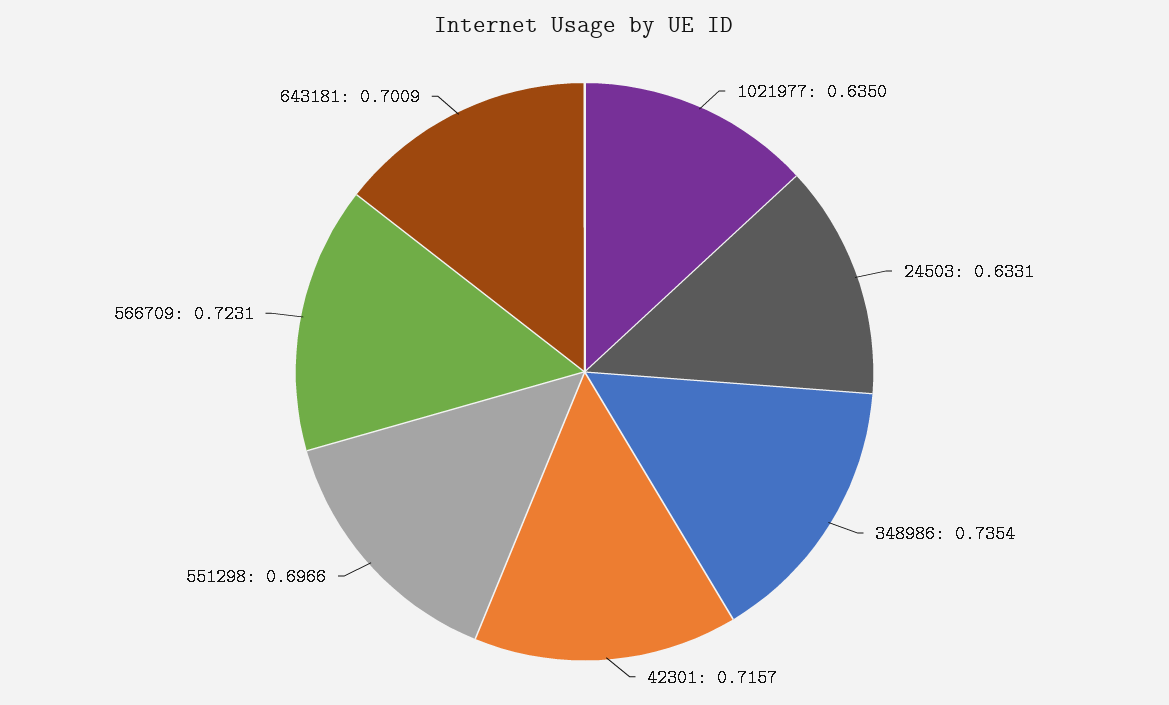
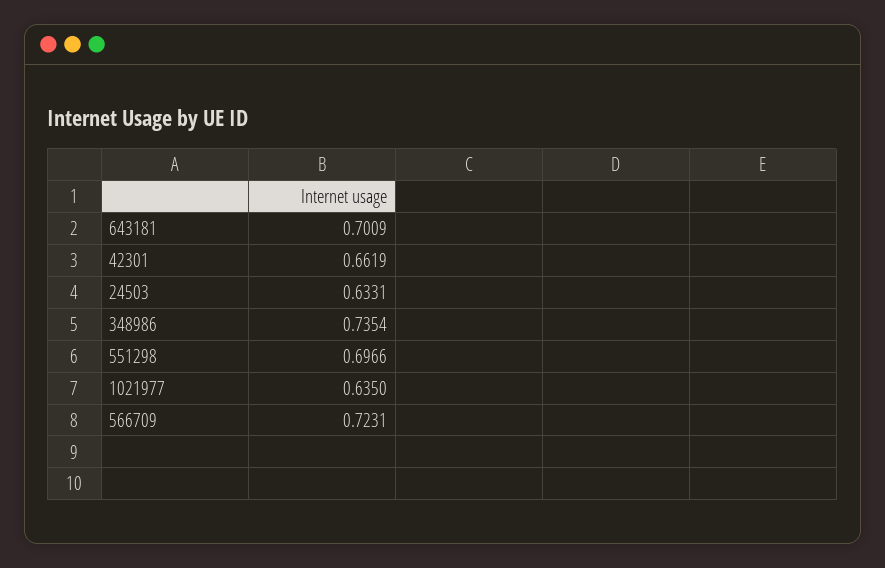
  {
    "1021977": 0.635,
    "24503": 0.6331,
    "348986": 0.7354,
-   "42301": 0.7157,
+   "42301": 0.6619,
    "551298": 0.6966,
    "566709": 0.7231,
    "643181": 0.7009
  }

